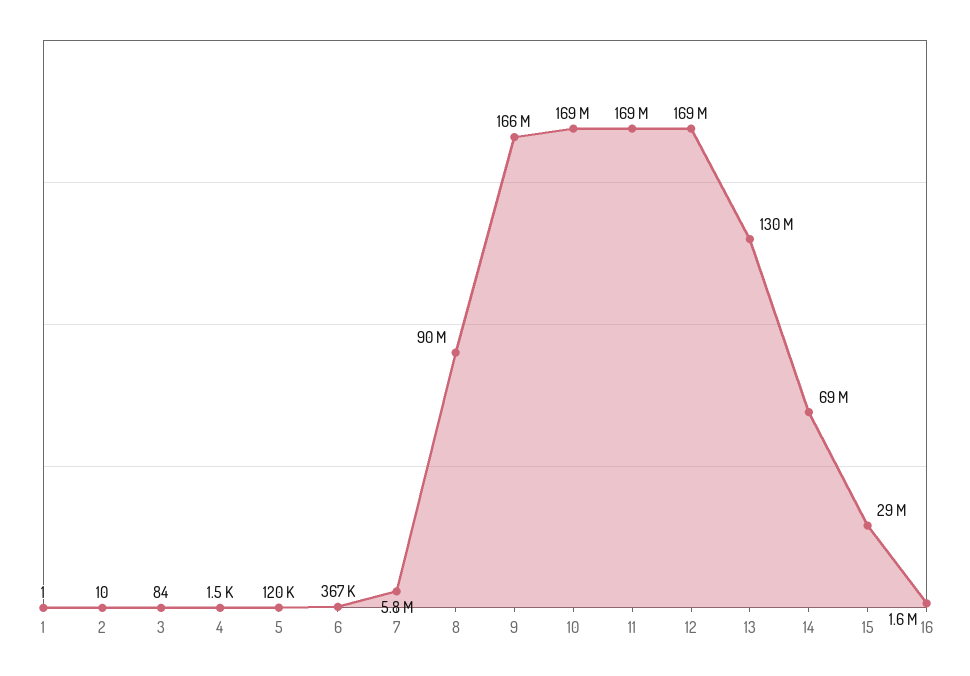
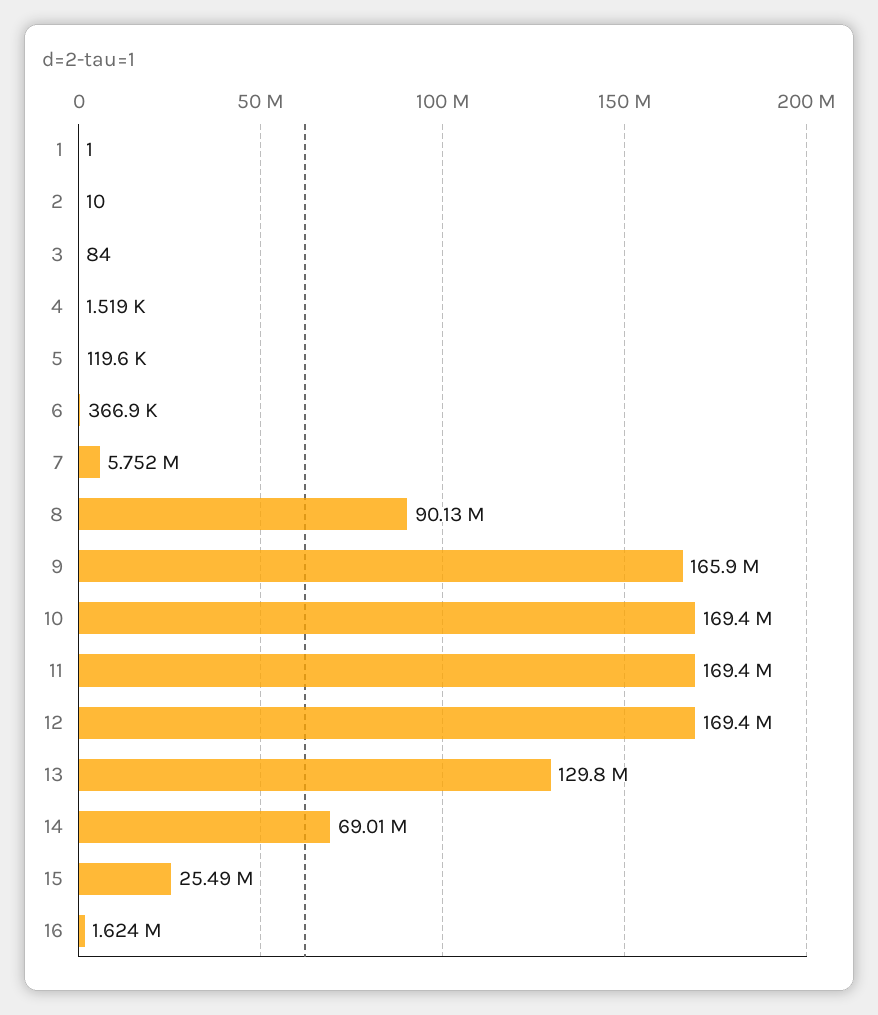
  {
    "1": 1,
    "2": 10,
    "3": 84,
    "4": 1519,
    "5": 119600,
    "6": 366900,
    "7": 5752000,
    "8": 90130000,
    "9": 165900000,
    "10": 169400000,
    "11": 169400000,
    "12": 169400000,
    "13": 129800000,
    "14": 69010000,
-   "15": 29000000,
+   "15": 25490000,
    "16": 1624000
  }

